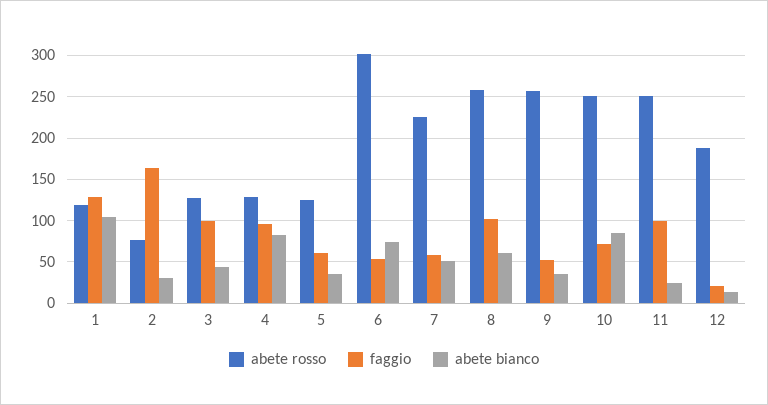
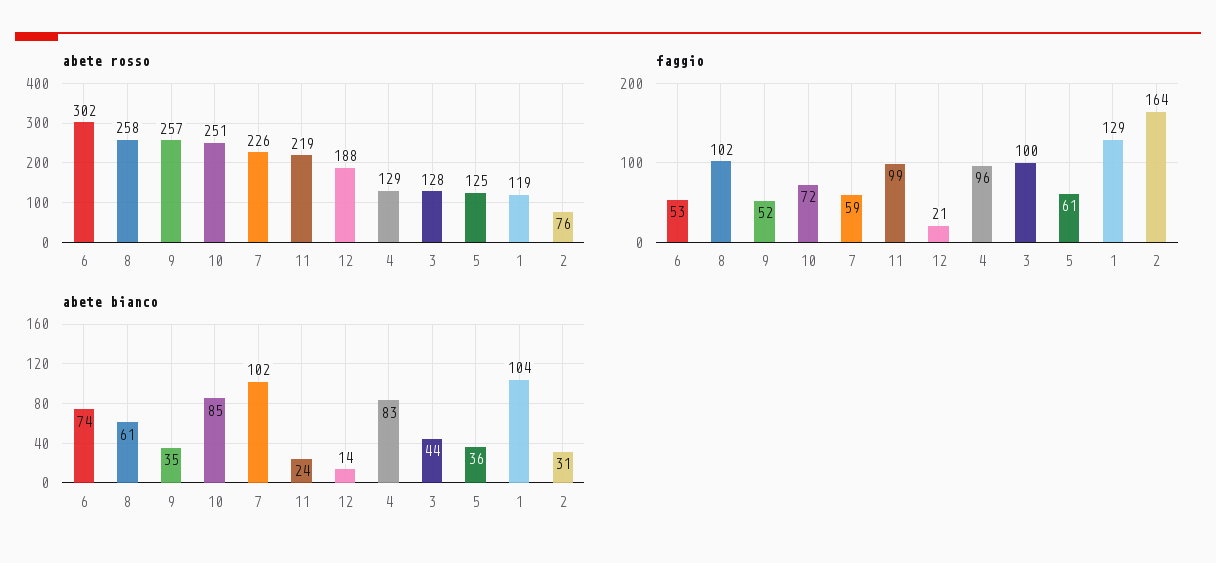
  {
    "abete rosso": {
      "1": 119,
      "2": 76,
      "3": 128,
      "4": 129,
      "5": 125,
      "6": 302,
      "7": 226,
      "8": 258,
      "9": 257,
      "10": 251,
-     "11": 250,
+     "11": 219,
      "12": 188
    },
    "faggio": {
      "1": 129,
      "2": 164,
      "3": 100,
      "4": 96,
      "5": 61,
      "6": 53,
      "7": 59,
      "8": 102,
      "9": 52,
      "10": 72,
      "11": 99,
      "12": 21
    },
    "abete bianco": {
      "1": 104,
      "2": 31,
      "3": 44,
      "4": 83,
      "5": 36,
      "6": 74,
-     "7": 50,
+     "7": 102,
      "8": 61,
      "9": 35,
      "10": 85,
      "11": 24,
      "12": 14
    }
  }

